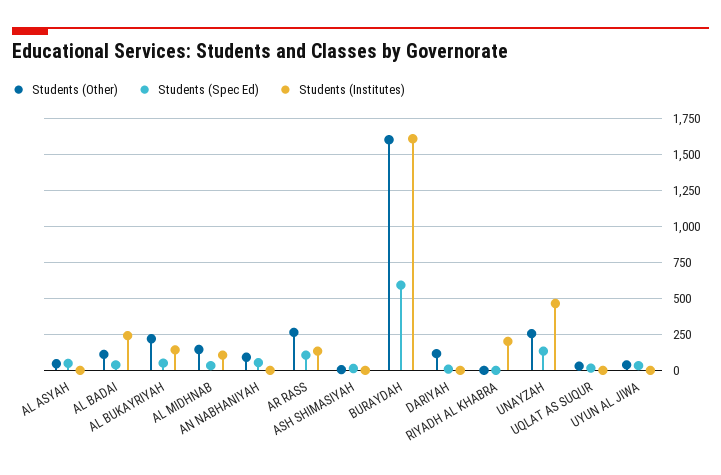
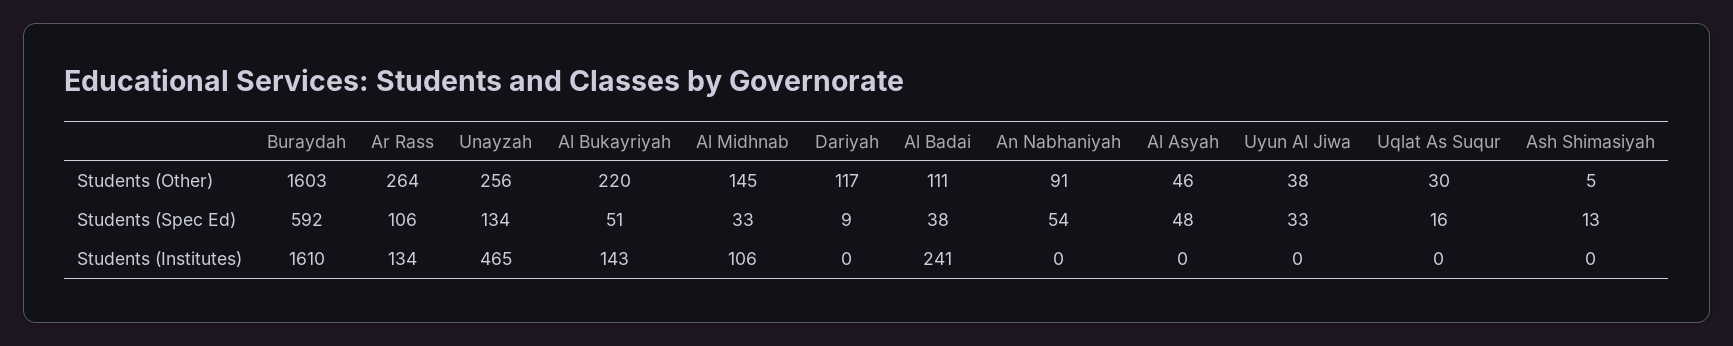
  {
    "Students (Other)": {
      "AL ASYAH": 46,
      "AL BADAI": 111,
      "AL BUKAYRIYAH": 220,
      "AL MIDHNAB": 145,
      "AN NABHANIYAH": 91,
      "AR RASS": 264,
      "ASH SHIMASIYAH": 5,
      "BURAYDAH": 1603,
      "DARIYAH": 117,
-     "RIYADH AL KHABRA": 0,
      "UNAYZAH": 256,
      "UQLAT AS SUQUR": 30,
      "UYUN AL JIWA": 38
    },
    "Students (Spec Ed)": {
      "AL ASYAH": 48,
      "AL BADAI": 38,
      "AL BUKAYRIYAH": 51,
      "AL MIDHNAB": 33,
      "AN NABHANIYAH": 54,
      "AR RASS": 106,
      "ASH SHIMASIYAH": 13,
      "BURAYDAH": 592,
      "DARIYAH": 9,
-     "RIYADH AL KHABRA": 0,
      "UNAYZAH": 134,
      "UQLAT AS SUQUR": 16,
      "UYUN AL JIWA": 33
    },
    "Students (Institutes)": {
      "AL ASYAH": 0,
      "AL BADAI": 241,
      "AL BUKAYRIYAH": 143,
      "AL MIDHNAB": 106,
      "AN NABHANIYAH": 0,
      "AR RASS": 134,
      "ASH SHIMASIYAH": 0,
      "BURAYDAH": 1610,
      "DARIYAH": 0,
-     "RIYADH AL KHABRA": 200,
      "UNAYZAH": 465,
      "UQLAT AS SUQUR": 0,
      "UYUN AL JIWA": 0
    }
  }

